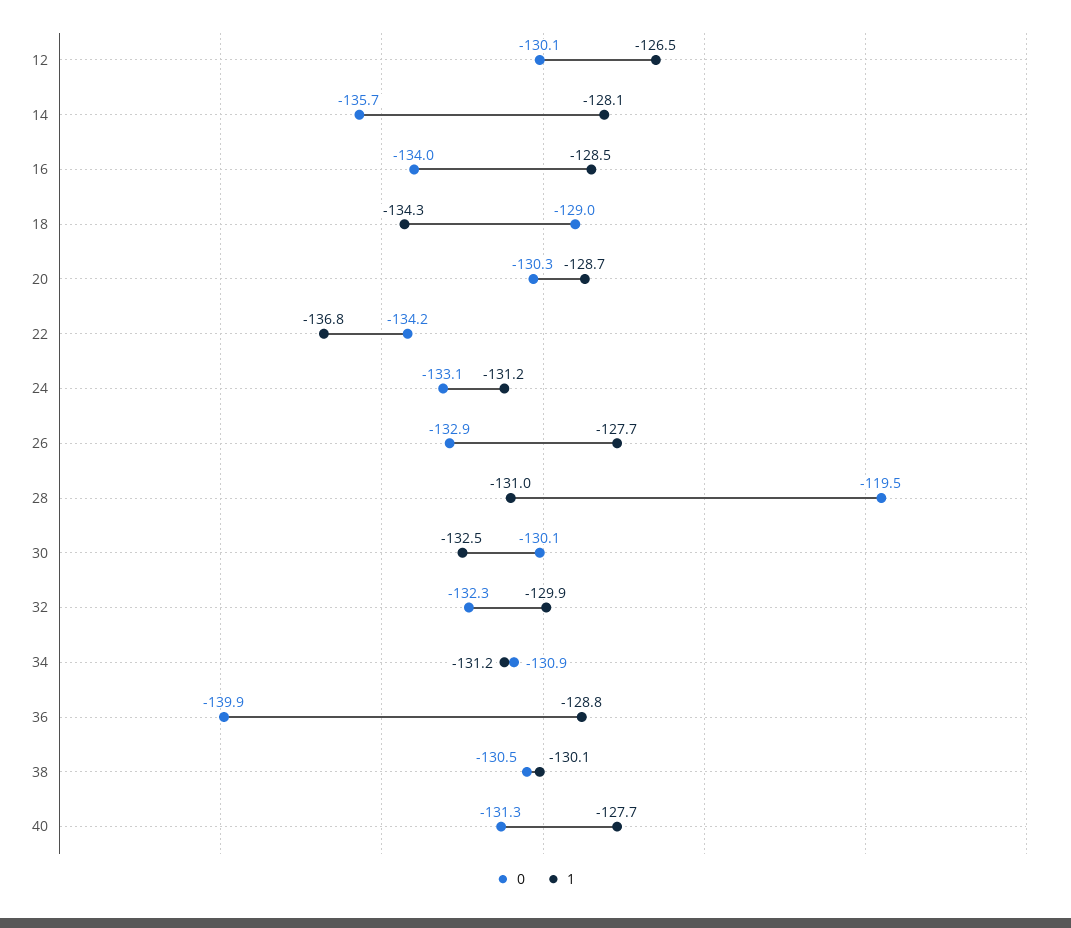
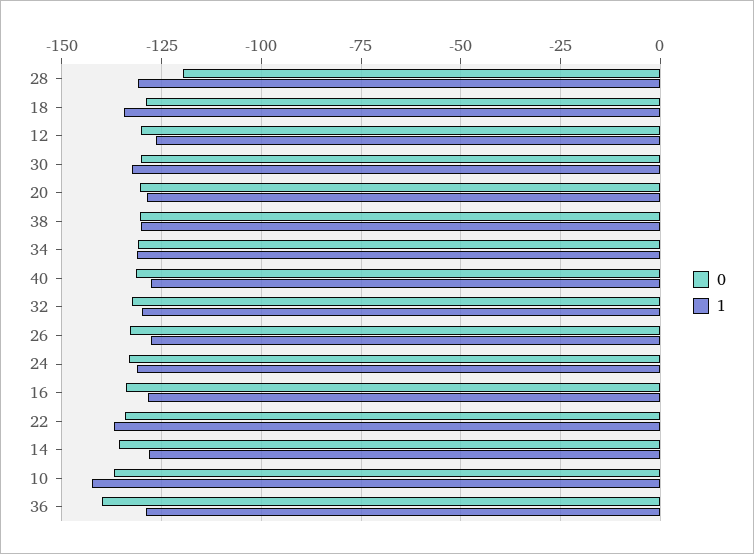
  {
    "0": {
      "12": -130.1,
      "14": -135.7,
      "16": -134,
      "18": -129,
      "20": -130.3,
      "22": -134.2,
      "24": -133.1,
      "26": -132.9,
      "28": -119.5,
      "30": -130.1,
      "32": -132.3,
      "34": -130.9,
      "36": -139.9,
      "38": -130.5,
-     "40": -131.3
+     "40": -131.3,
+     "10": -137.5
    },
    "1": {
      "12": -126.5,
      "14": -128.1,
      "16": -128.5,
      "18": -134.3,
      "20": -128.7,
      "22": -136.8,
      "24": -131.2,
      "26": -127.7,
      "28": -131,
      "30": -132.5,
      "32": -129.9,
      "34": -131.2,
      "36": -128.8,
      "38": -130.1,
-     "40": -127.7
+     "40": -127.7,
+     "10": -142.5
    }
  }

